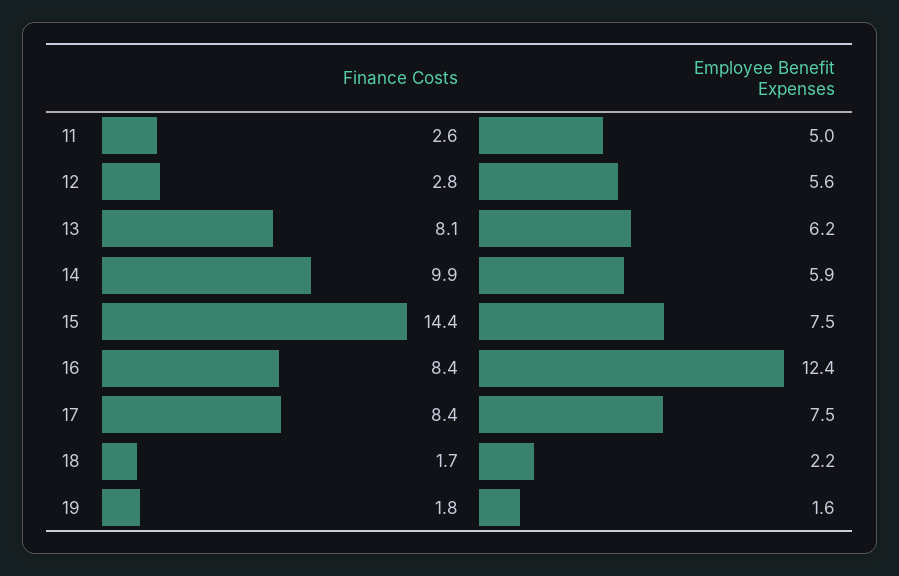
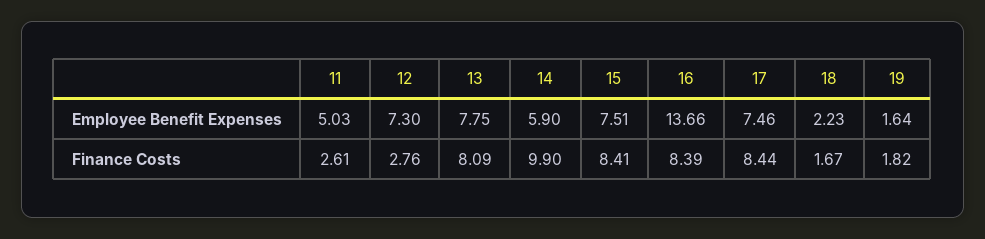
  {
    "Finance Costs": {
      "11": 2.61,
      "12": 2.76,
      "13": 8.09,
      "14": 9.9,
-     "15": 14.4,
+     "15": 8.41,
      "16": 8.39,
      "17": 8.44,
      "18": 1.67,
      "19": 1.82
    },
    "Employee Benefit Expenses": {
      "11": 5.03,
-     "12": 5.6,
+     "12": 7.3,
-     "13": 6.2,
+     "13": 7.75,
      "14": 5.9,
      "15": 7.51,
-     "16": 12.4,
+     "16": 13.66,
      "17": 7.46,
      "18": 2.23,
      "19": 1.64
    }
  }

